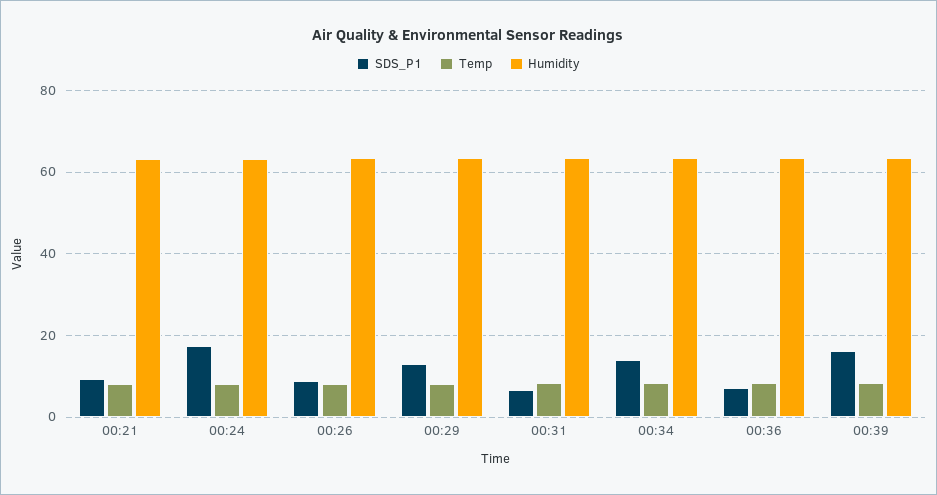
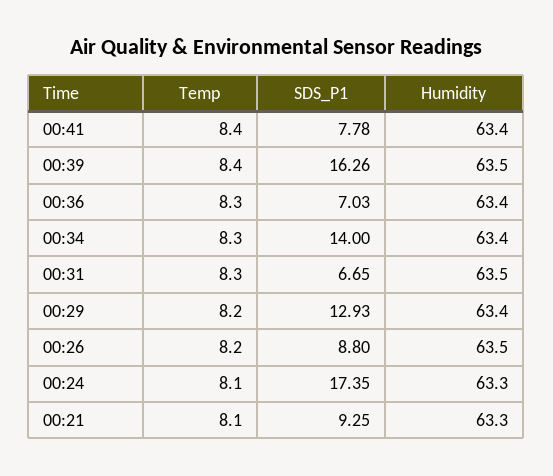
  {
    "SDS_P1": {
      "00:21": 9.25,
      "00:24": 17.35,
      "00:26": 8.8,
      "00:29": 12.93,
      "00:31": 6.65,
      "00:34": 14,
      "00:36": 7.03,
-     "00:39": 16.26
+     "00:39": 16.26,
+     "00:41": 7.78
    },
    "Temp": {
      "00:21": 8.1,
      "00:24": 8.1,
      "00:26": 8.2,
      "00:29": 8.2,
      "00:31": 8.3,
      "00:34": 8.3,
      "00:36": 8.3,
-     "00:39": 8.4
+     "00:39": 8.4,
+     "00:41": 8.4
    },
    "Humidity": {
      "00:21": 63.3,
      "00:24": 63.3,
      "00:26": 63.5,
      "00:29": 63.4,
      "00:31": 63.5,
      "00:34": 63.4,
      "00:36": 63.4,
-     "00:39": 63.5
+     "00:39": 63.5,
+     "00:41": 63.4
    }
  }

